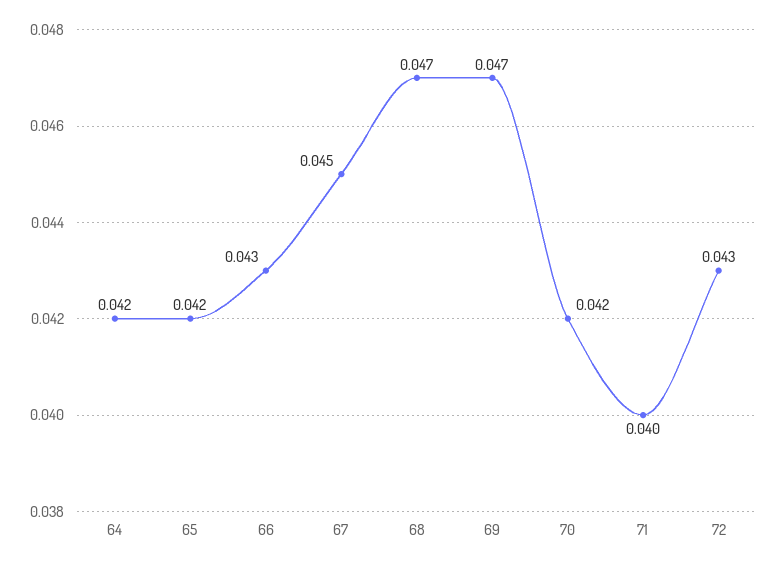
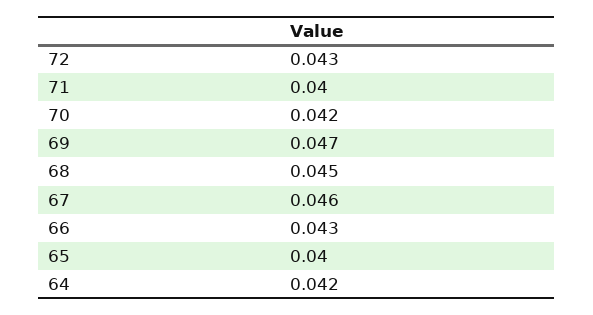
  {
    "64": 0.042,
-   "65": 0.042,
+   "65": 0.04,
    "66": 0.043,
-   "67": 0.045,
+   "67": 0.046,
-   "68": 0.047,
+   "68": 0.045,
    "69": 0.047,
    "70": 0.042,
    "71": 0.04,
    "72": 0.043
  }

